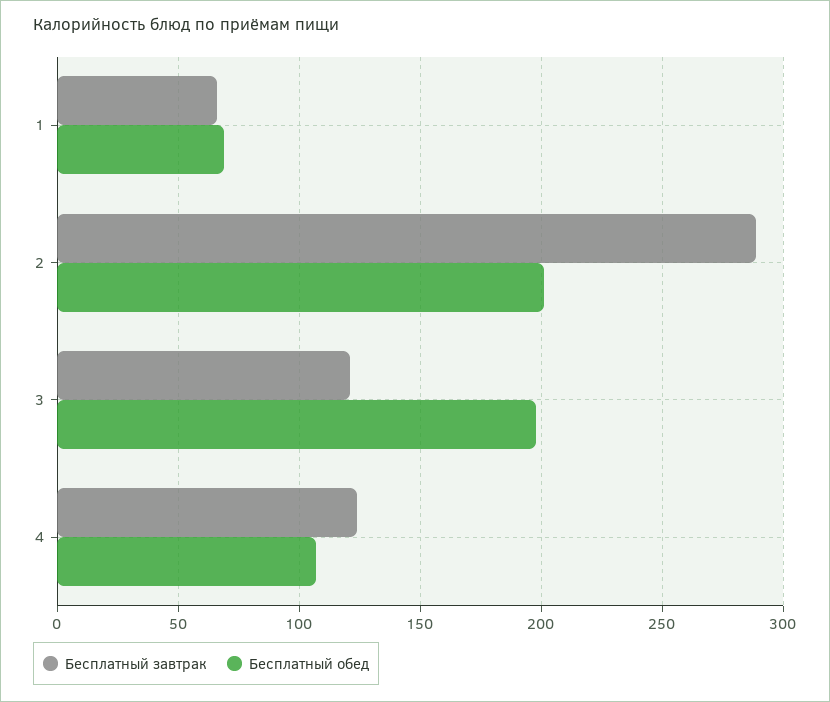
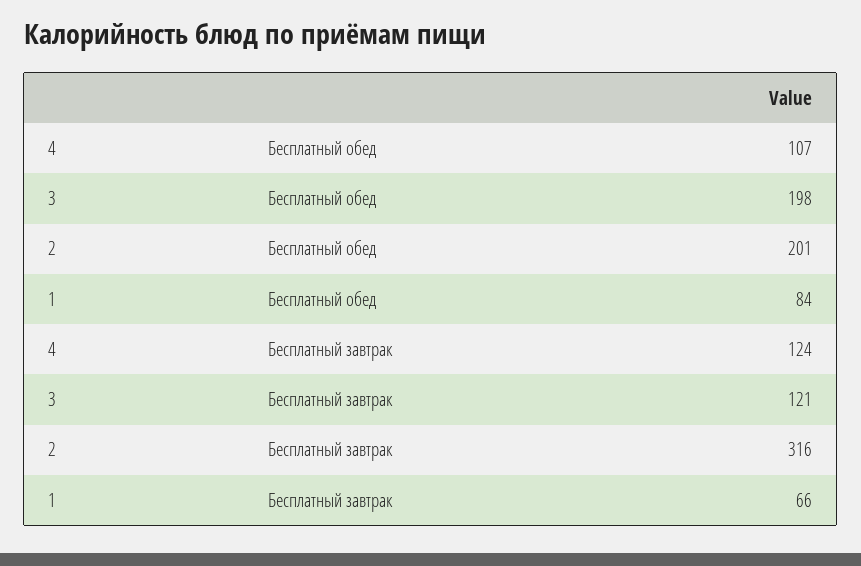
  {
    "Бесплатный завтрак": {
      "1": 66,
-     "2": 290,
+     "2": 316,
      "3": 121,
      "4": 124
    },
    "Бесплатный обед": {
-     "1": 70,
+     "1": 84,
      "2": 201,
      "3": 198,
      "4": 107
    }
  }

